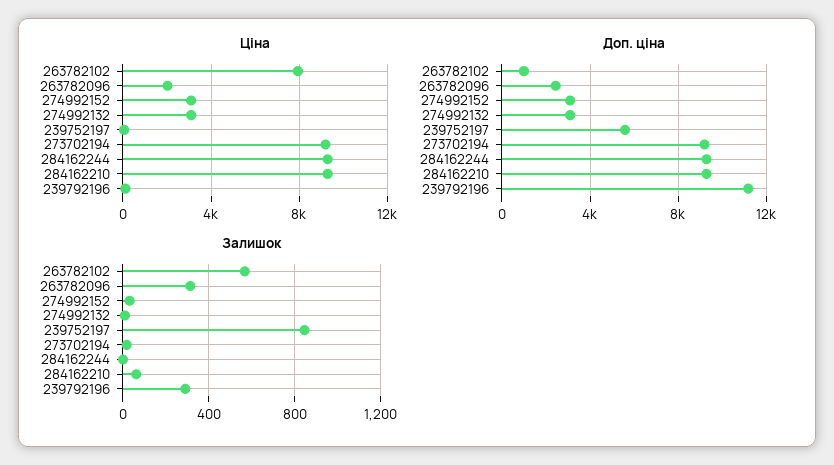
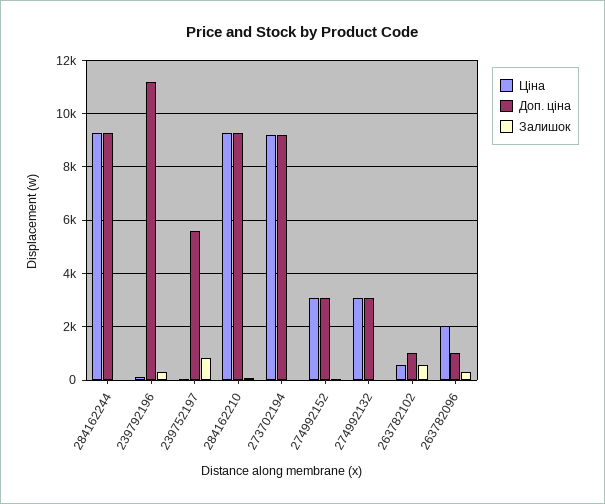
  {
    "Ціна": {
-     "263782102": 8000,
+     "263782102": 500,
      "263782096": 2000,
      "274992152": 3000,
      "274992132": 3000,
      "239752197": 0,
      "273702194": 9250,
      "284162244": 9250,
      "284162210": 9250,
      "239792196": 0
    },
    "Доп. ціна": {
      "263782102": 1000,
-     "263782096": 2500,
+     "263782096": 1000,
      "274992152": 3000,
      "274992132": 3000,
      "239752197": 5500,
      "273702194": 9250,
      "284162244": 9250,
      "284162210": 9250,
      "239792196": 11250
    },
    "Залишок": {
      "263782102": 550,
      "263782096": 300,
      "274992152": 50,
      "274992132": 0,
      "239752197": 850,
      "273702194": 0,
      "284162244": 0,
      "284162210": 50,
      "239792196": 300
    }
  }

